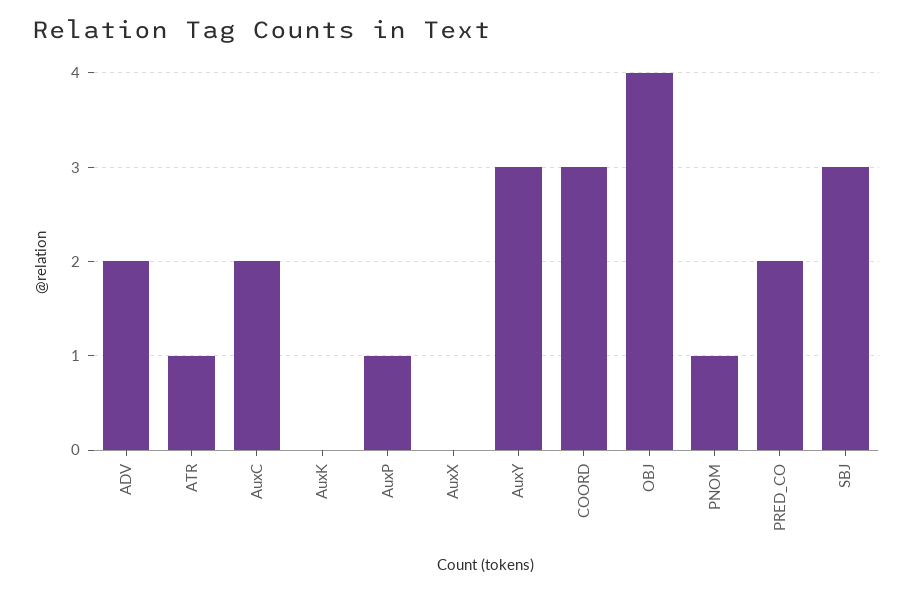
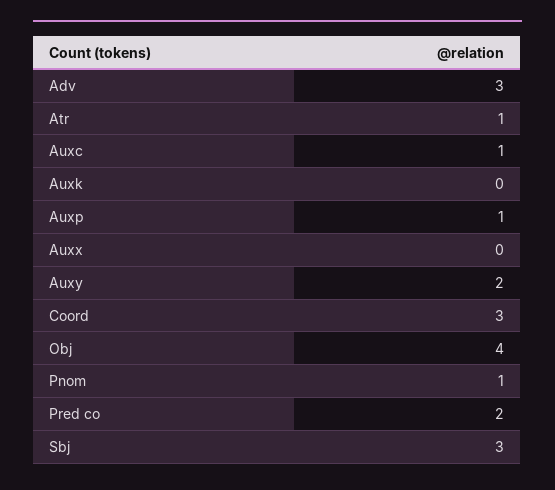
  {
-   "ADV": 2,
+   "ADV": 3,
    "ATR": 1,
-   "AuxC": 2,
+   "AuxC": 1,
    "AuxK": 0,
    "AuxP": 1,
    "AuxX": 0,
-   "AuxY": 3,
+   "AuxY": 2,
    "COORD": 3,
    "OBJ": 4,
    "PNOM": 1,
    "PRED_CO": 2,
    "SBJ": 3
  }

